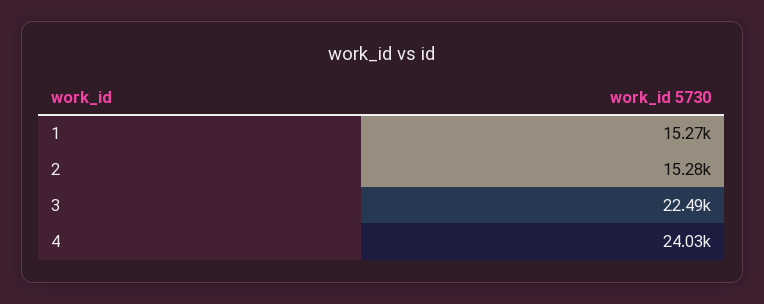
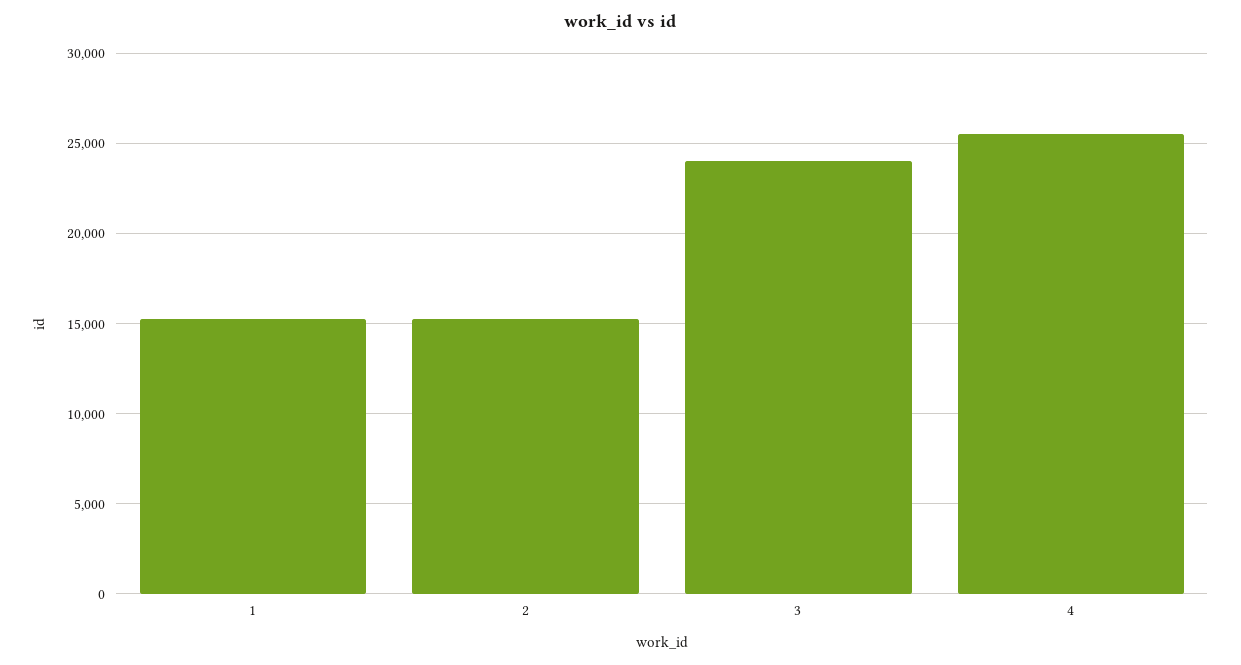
  {
    "1": 15270,
    "2": 15280,
-   "3": 22490,
+   "3": 24000,
-   "4": 24030
+   "4": 25500
  }

